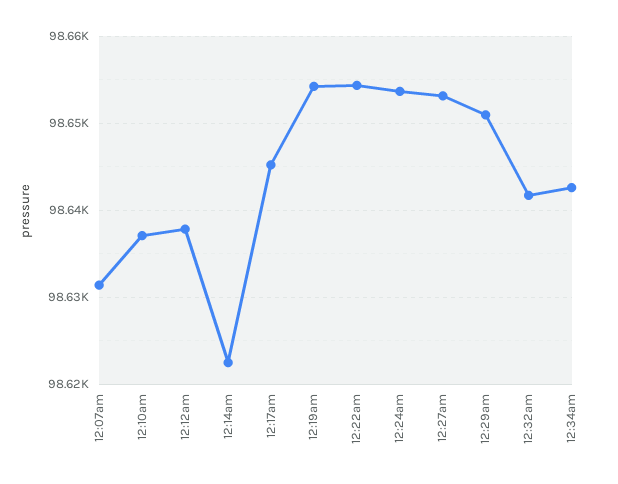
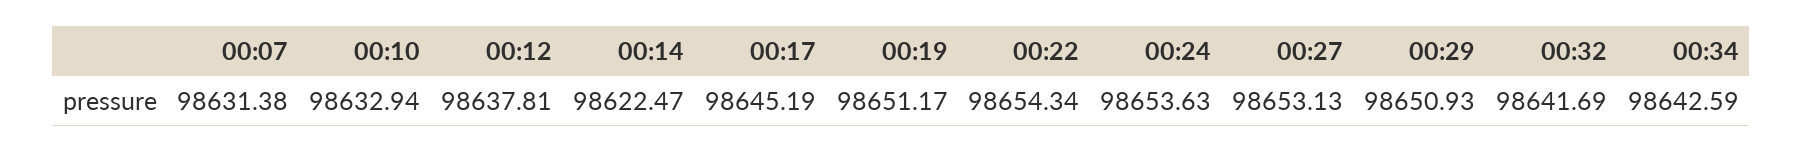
  {
    "12:07am": 98631.38,
-   "12:10am": 98637,
+   "12:10am": 98632.94,
    "12:12am": 98637.81,
    "12:14am": 98622.47,
    "12:17am": 98645.19,
-   "12:19am": 98654,
+   "12:19am": 98651.17,
    "12:22am": 98654.34,
    "12:24am": 98653.63,
    "12:27am": 98653.13,
    "12:29am": 98650.93,
    "12:32am": 98641.69,
    "12:34am": 98642.59
  }

